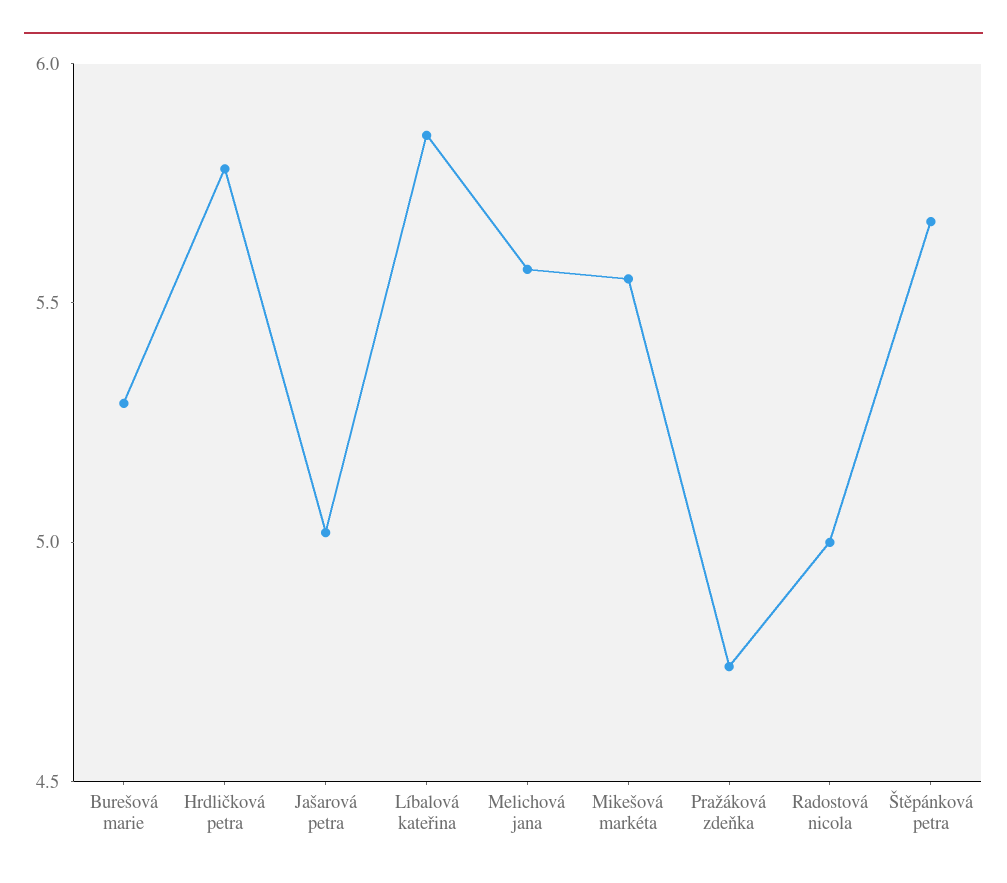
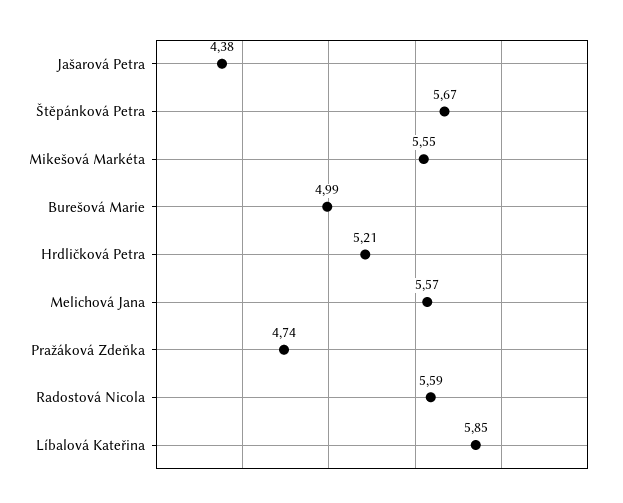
  {
-   "Burešová marie": 5.3,
+   "Burešová marie": 4.99,
-   "Hrdličková petra": 5.8,
+   "Hrdličková petra": 5.21,
-   "Jašarová petra": 5,
+   "Jašarová petra": 4.38,
    "Líbalová kateřina": 5.85,
    "Melichová jana": 5.57,
    "Mikešová markéta": 5.55,
    "Pražáková zdeňka": 4.74,
-   "Radostová nicola": 5,
+   "Radostová nicola": 5.59,
    "Štěpánková petra": 5.67
  }

